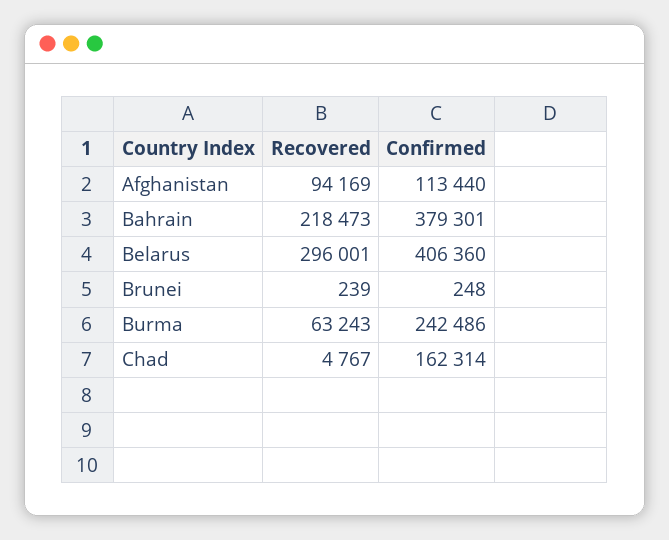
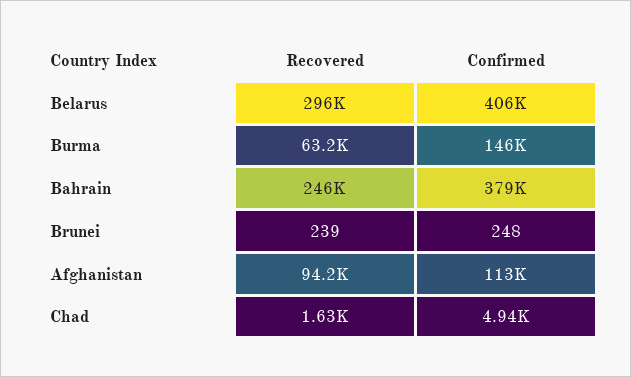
  {
    "Recovered": {
      "Afghanistan": 94169,
-     "Bahrain": 218473,
+     "Bahrain": 246000,
      "Belarus": 296001,
      "Brunei": 239,
      "Burma": 63243,
-     "Chad": 4767
+     "Chad": 1630
    },
    "Confirmed": {
      "Afghanistan": 113440,
      "Bahrain": 379301,
      "Belarus": 406360,
      "Brunei": 248,
-     "Burma": 242486,
+     "Burma": 146000,
-     "Chad": 162314
+     "Chad": 4940
    }
  }

